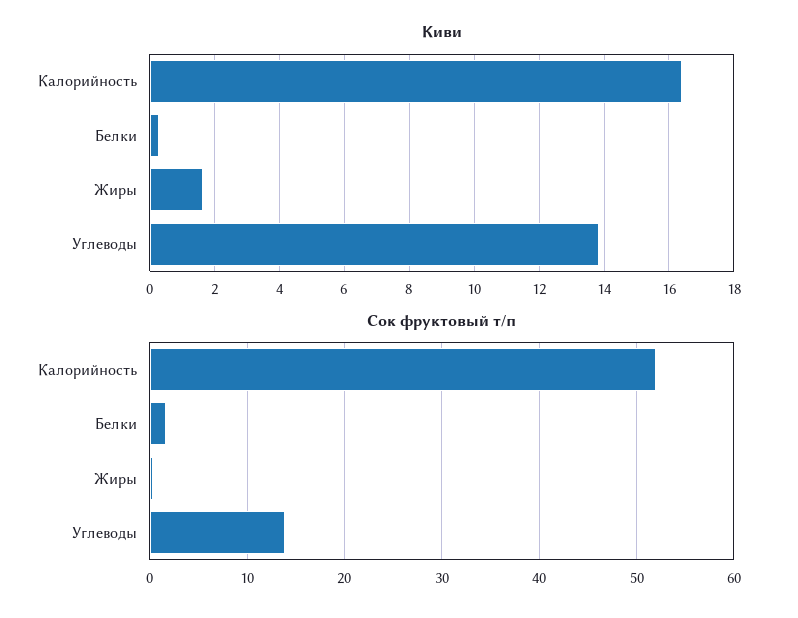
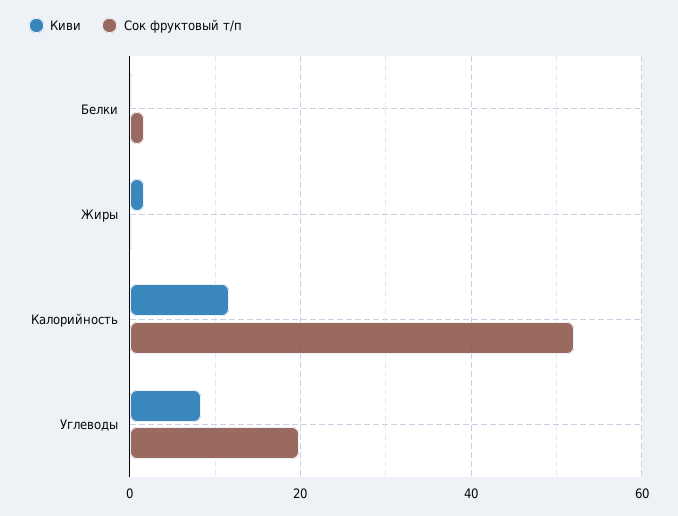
  {
    "Киви": {
-     "Калорийность": 16.4,
+     "Калорийность": 12,
      "Белки": 0.4,
      "Жиры": 1.6,
-     "Углеводы": 13.8
+     "Углеводы": 8
    },
    "Сок фруктовый т/п": {
      "Калорийность": 52,
      "Белки": 2,
      "Жиры": 0,
-     "Углеводы": 14
+     "Углеводы": 20
    }
  }

